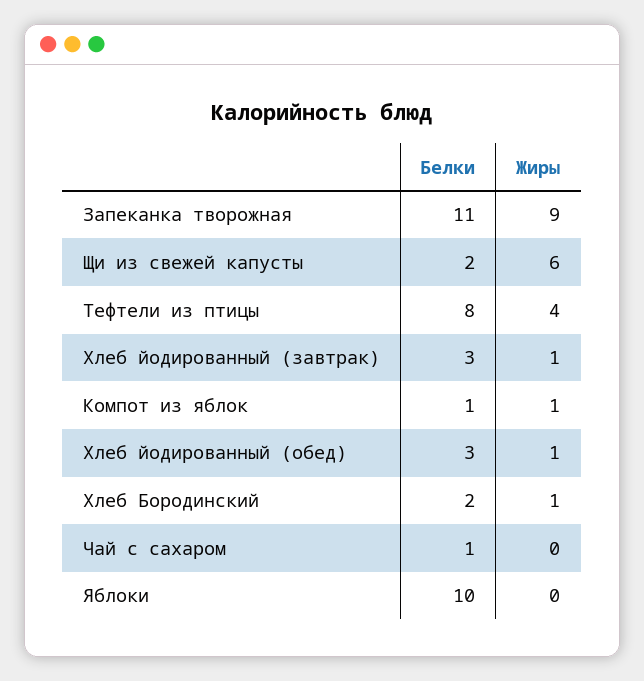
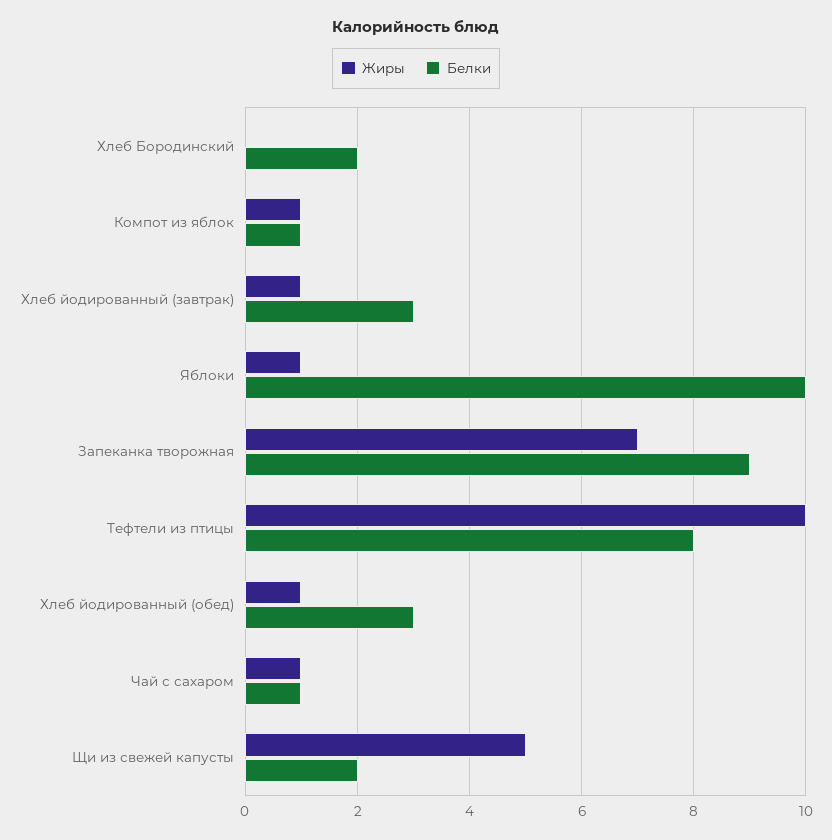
  {
    "Белки": {
-     "Запеканка творожная": 11,
+     "Запеканка творожная": 9,
      "Щи из свежей капусты": 2,
      "Тефтели из птицы": 8,
      "Хлеб йодированный (завтрак)": 3,
      "Компот из яблок": 1,
      "Хлеб йодированный (обед)": 3,
      "Хлеб Бородинский": 2,
      "Чай с сахаром": 1,
      "Яблоки": 10
    },
    "Жиры": {
-     "Запеканка творожная": 9,
+     "Запеканка творожная": 7,
-     "Щи из свежей капусты": 6,
+     "Щи из свежей капусты": 5,
-     "Тефтели из птицы": 4,
+     "Тефтели из птицы": 10,
      "Хлеб йодированный (завтрак)": 1,
      "Компот из яблок": 1,
      "Хлеб йодированный (обед)": 1,
-     "Хлеб Бородинский": 1,
+     "Хлеб Бородинский": 0,
-     "Чай с сахаром": 0,
+     "Чай с сахаром": 1,
-     "Яблоки": 0
+     "Яблоки": 1
    }
  }

